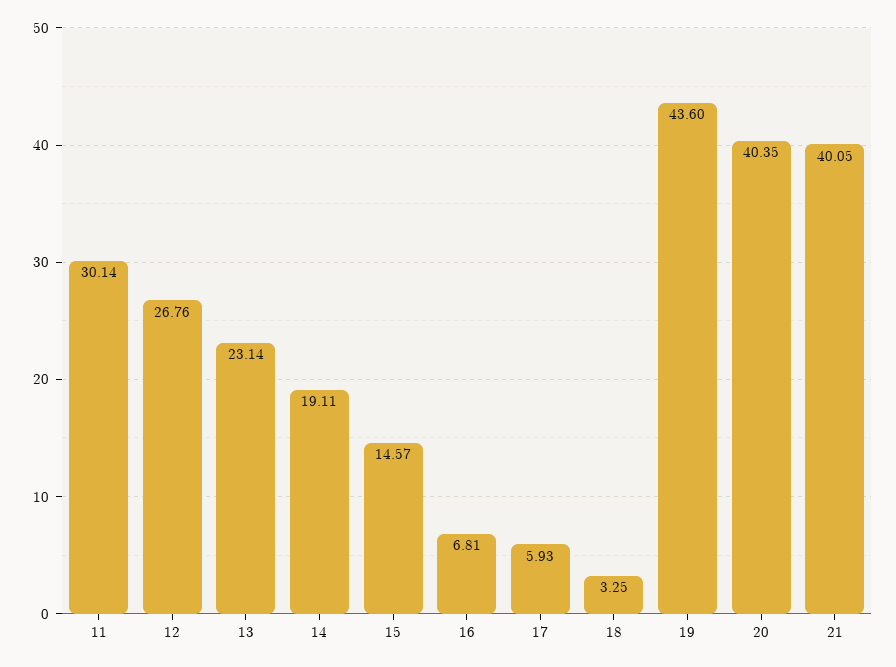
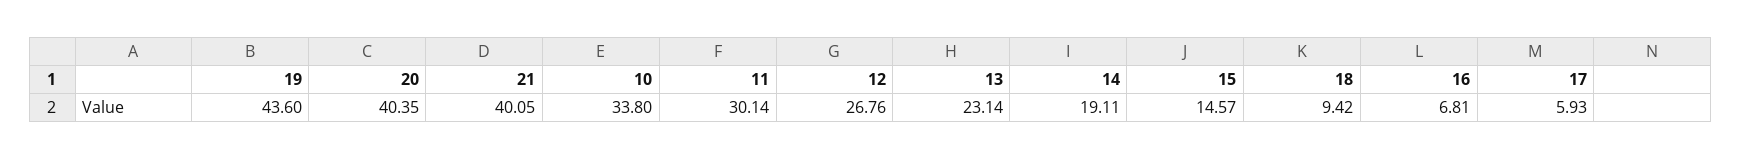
  {
    "11": 30.14,
    "12": 26.76,
    "13": 23.14,
    "14": 19.11,
    "15": 14.57,
    "16": 6.81,
    "17": 5.93,
-   "18": 3.25,
+   "18": 9.42,
    "19": 43.6,
    "20": 40.35,
-   "21": 40.05
+   "21": 40.05,
+   "10": 33.8
  }

